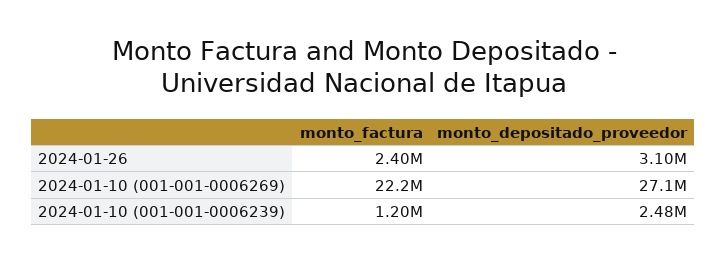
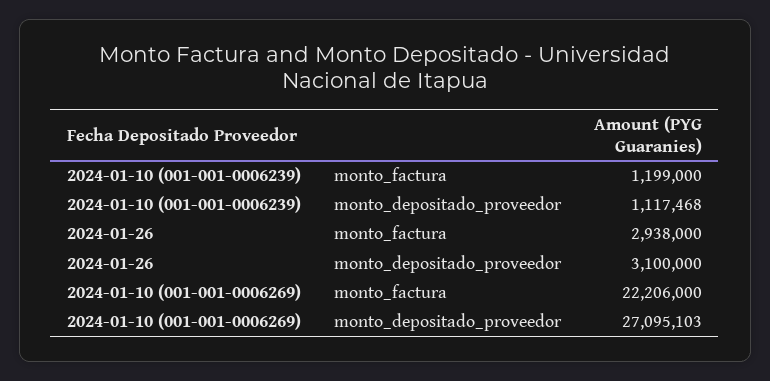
  {
    "monto_factura": {
-     "2024-01-26": 2400000,
+     "2024-01-26": 2938000,
      "2024-01-10 (001-001-0006269)": 22206000,
      "2024-01-10 (001-001-0006239)": 1199000
    },
    "monto_depositado_proveedor": {
      "2024-01-26": 3100000,
      "2024-01-10 (001-001-0006269)": 27095103,
-     "2024-01-10 (001-001-0006239)": 2480000
+     "2024-01-10 (001-001-0006239)": 1117468
    }
  }

